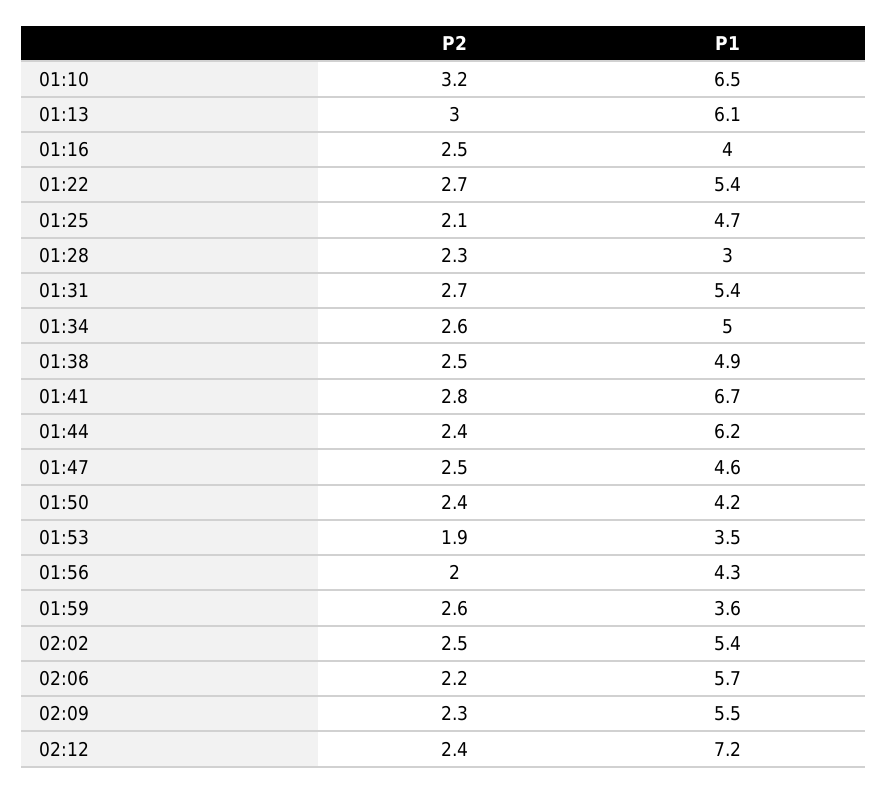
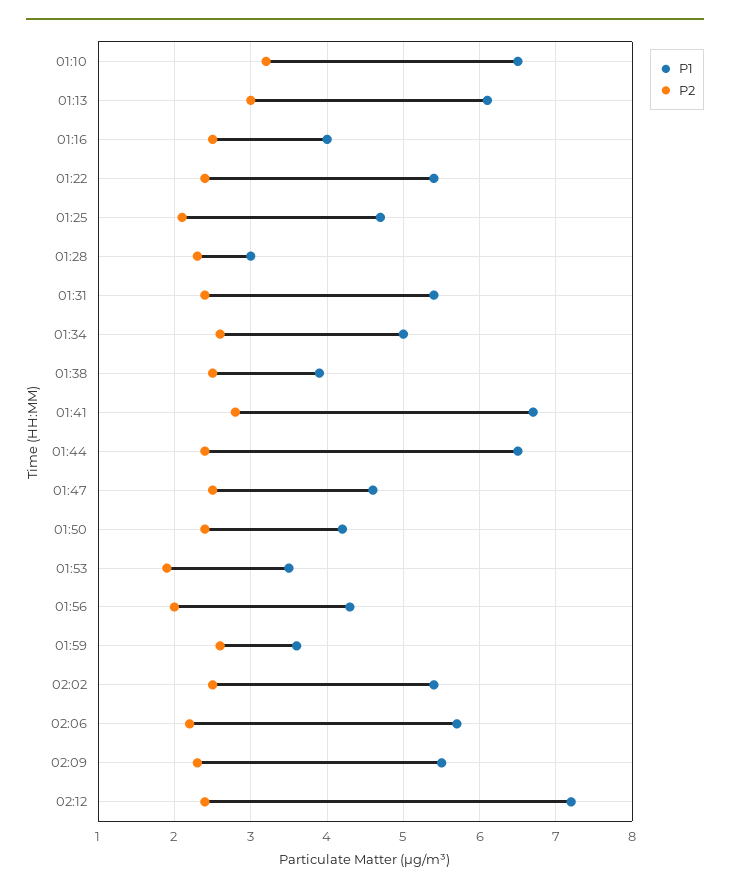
  {
    "P2": {
      "01:10": 3.2,
      "01:13": 3,
      "01:16": 2.5,
-     "01:22": 2.7,
+     "01:22": 2.4,
      "01:25": 2.1,
      "01:28": 2.3,
-     "01:31": 2.7,
+     "01:31": 2.4,
      "01:34": 2.6,
      "01:38": 2.5,
      "01:41": 2.8,
      "01:44": 2.4,
      "01:47": 2.5,
      "01:50": 2.4,
      "01:53": 1.9,
      "01:56": 2,
      "01:59": 2.6,
      "02:02": 2.5,
      "02:06": 2.2,
      "02:09": 2.3,
      "02:12": 2.4
    },
    "P1": {
      "01:10": 6.5,
      "01:13": 6.1,
      "01:16": 4,
      "01:22": 5.4,
      "01:25": 4.7,
      "01:28": 3,
      "01:31": 5.4,
      "01:34": 5,
-     "01:38": 4.9,
+     "01:38": 3.9,
      "01:41": 6.7,
-     "01:44": 6.2,
+     "01:44": 6.5,
      "01:47": 4.6,
      "01:50": 4.2,
      "01:53": 3.5,
      "01:56": 4.3,
      "01:59": 3.6,
      "02:02": 5.4,
      "02:06": 5.7,
      "02:09": 5.5,
      "02:12": 7.2
    }
  }

